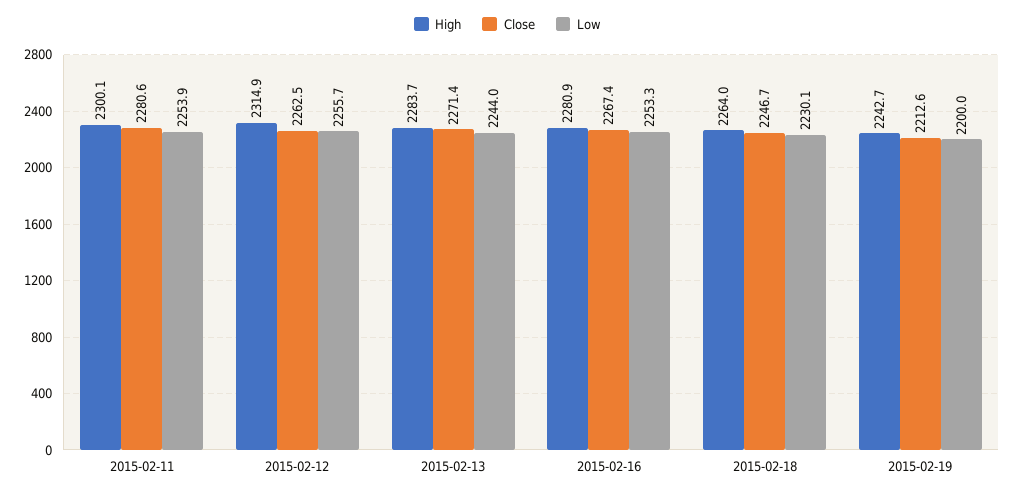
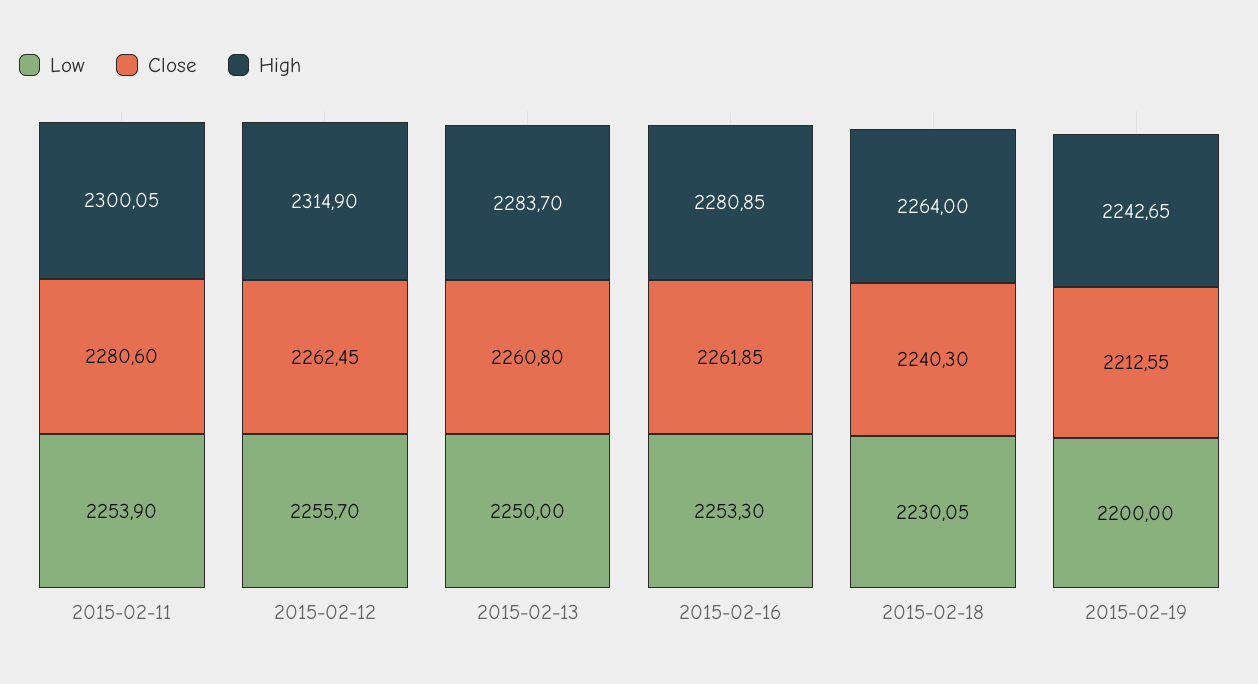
  {
    "High": {
      "2015-02-11": 2300.05,
      "2015-02-12": 2314.9,
      "2015-02-13": 2283.7,
      "2015-02-16": 2280.85,
      "2015-02-18": 2264,
      "2015-02-19": 2242.65
    },
    "Close": {
      "2015-02-11": 2280.6,
      "2015-02-12": 2262.45,
-     "2015-02-13": 2271.4,
+     "2015-02-13": 2260.8,
-     "2015-02-16": 2267.4,
+     "2015-02-16": 2261.85,
-     "2015-02-18": 2246.7,
+     "2015-02-18": 2240.3,
      "2015-02-19": 2212.55
    },
    "Low": {
      "2015-02-11": 2253.9,
      "2015-02-12": 2255.7,
-     "2015-02-13": 2244,
+     "2015-02-13": 2250,
      "2015-02-16": 2253.3,
      "2015-02-18": 2230.05,
      "2015-02-19": 2200
    }
  }

